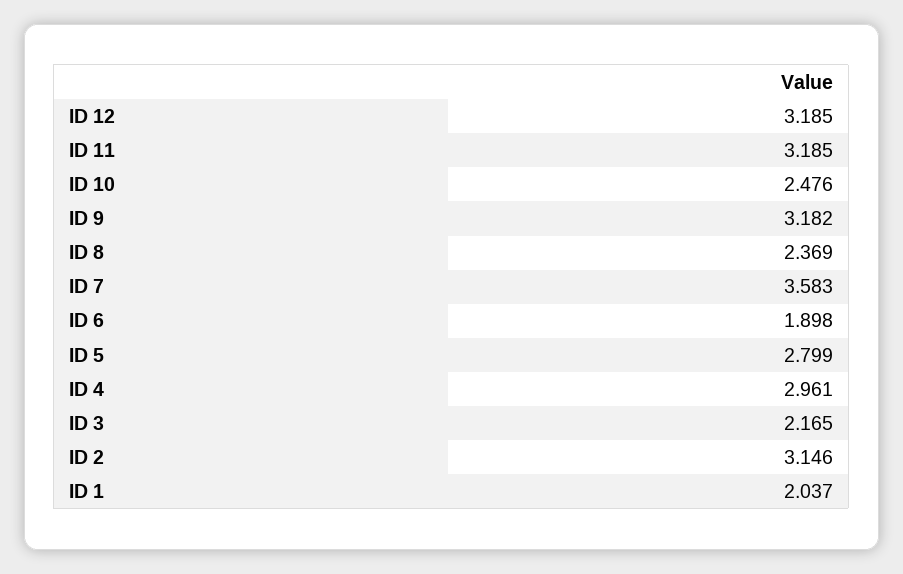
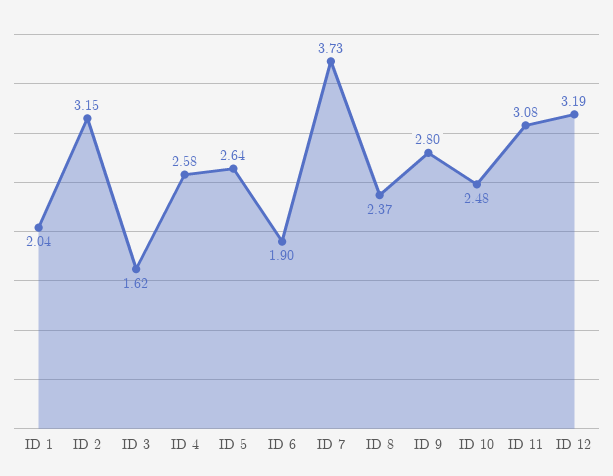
  {
    "ID 12": 3.185,
-   "ID 11": 3.185,
+   "ID 11": 3.08,
    "ID 10": 2.476,
-   "ID 9": 3.182,
+   "ID 9": 2.8,
    "ID 8": 2.369,
-   "ID 7": 3.583,
+   "ID 7": 3.73,
    "ID 6": 1.898,
-   "ID 5": 2.799,
+   "ID 5": 2.64,
-   "ID 4": 2.961,
+   "ID 4": 2.58,
-   "ID 3": 2.165,
+   "ID 3": 1.62,
    "ID 2": 3.146,
    "ID 1": 2.037
  }

